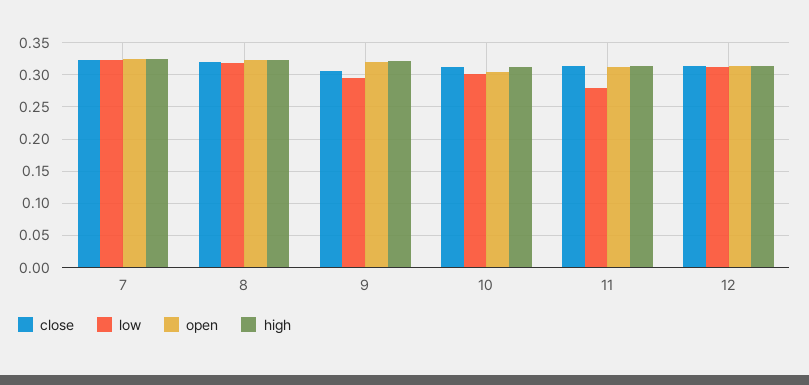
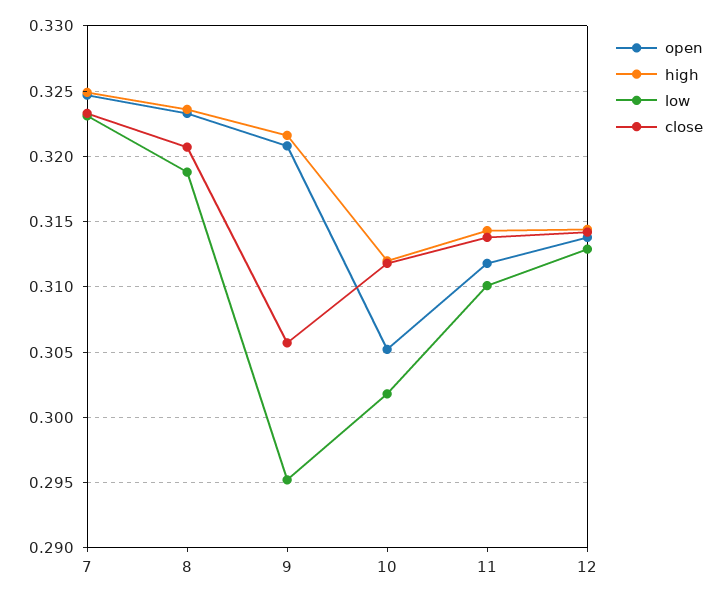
  {
    "close": {
      "7": 0.3235,
      "8": 0.3205,
      "9": 0.3055,
      "10": 0.312,
      "11": 0.314,
      "12": 0.314
    },
    "low": {
      "7": 0.323,
      "8": 0.319,
      "9": 0.295,
      "10": 0.302,
-     "11": 0.28,
+     "11": 0.31,
      "12": 0.313
    },
    "open": {
      "7": 0.3245,
      "8": 0.3235,
      "9": 0.321,
      "10": 0.305,
      "11": 0.312,
      "12": 0.314
    },
    "high": {
      "7": 0.325,
      "8": 0.3235,
      "9": 0.3215,
      "10": 0.312,
      "11": 0.3145,
      "12": 0.3145
    }
  }

